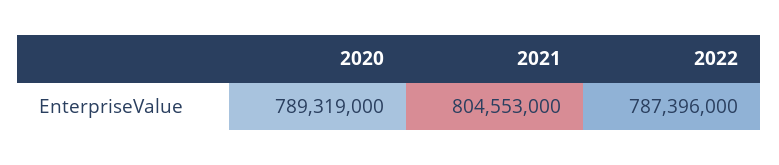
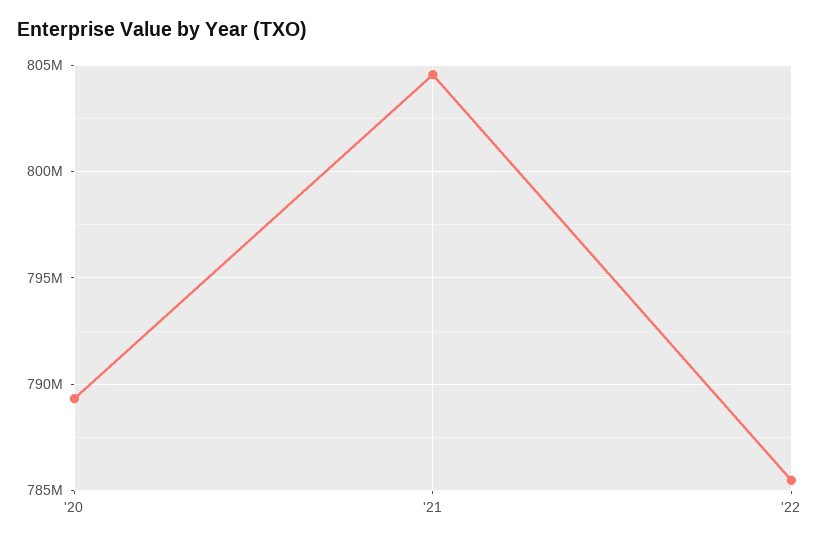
  {
    "2020": 789319000,
    "2021": 804553000,
-   "2022": 787396000
+   "2022": 785500000
  }

